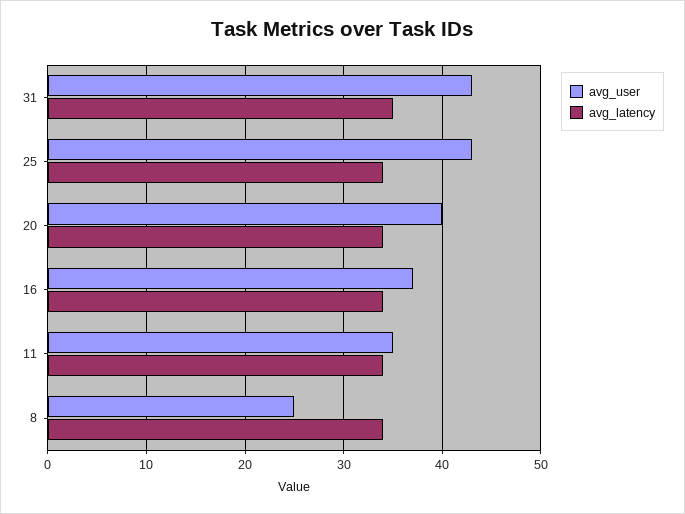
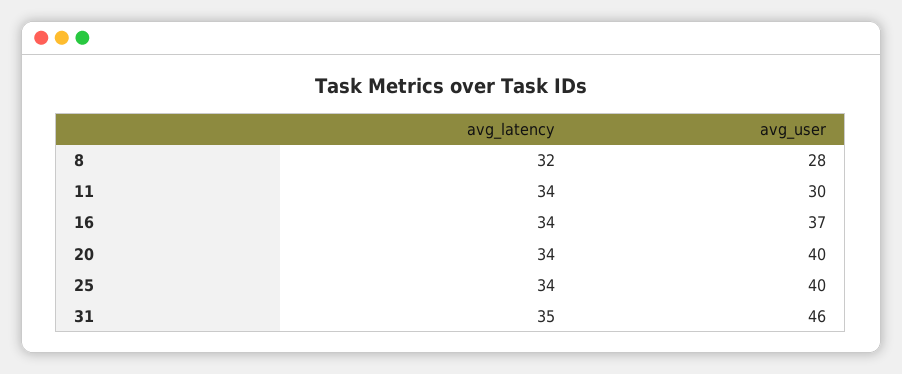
  {
    "avg_user": {
-     "31": 43,
+     "31": 46,
-     "25": 43,
+     "25": 40,
      "20": 40,
      "16": 37,
-     "11": 35,
+     "11": 30,
-     "8": 25
+     "8": 28
    },
    "avg_latency": {
      "31": 35,
      "25": 34,
      "20": 34,
      "16": 34,
      "11": 34,
-     "8": 34
+     "8": 32
    }
  }

